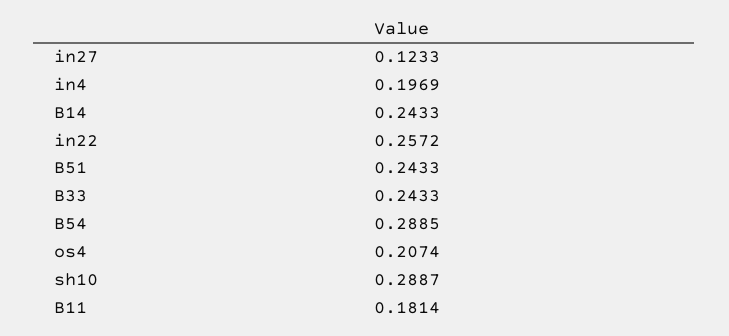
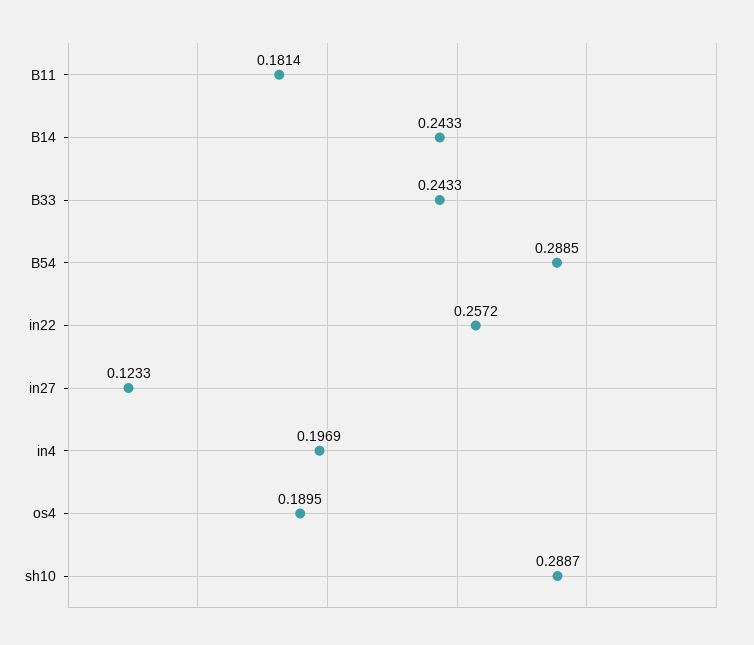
  {
    "in27": 0.1233,
    "in4": 0.1969,
    "B14": 0.2433,
    "in22": 0.2572,
-   "B51": 0.2433,
    "B33": 0.2433,
    "B54": 0.2885,
-   "os4": 0.2074,
+   "os4": 0.1895,
    "sh10": 0.2887,
    "B11": 0.1814
  }

